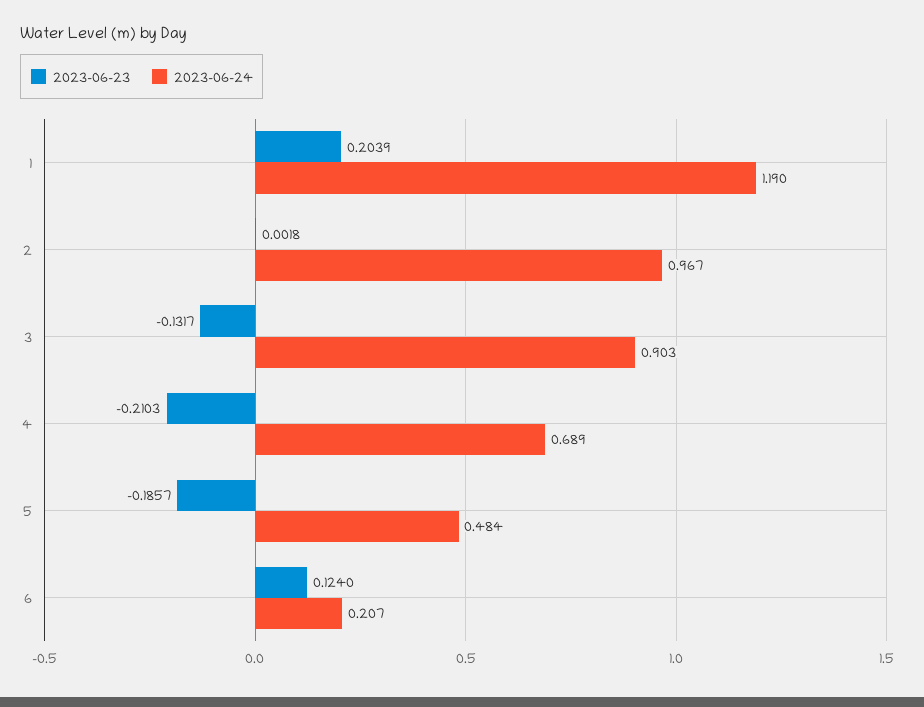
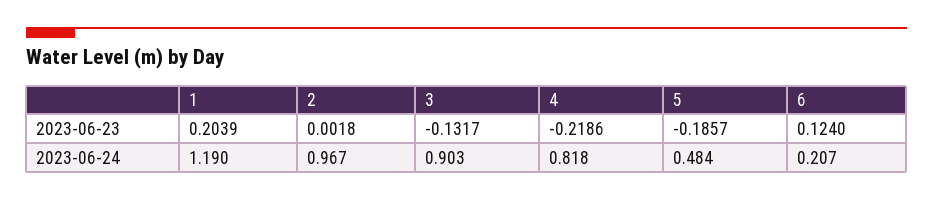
  {
    "2023-06-23": {
      "1": 0.2039,
      "2": 0.0018,
      "3": -0.1317,
-     "4": -0.2103,
+     "4": -0.2186,
      "5": -0.1857,
      "6": 0.124
    },
    "2023-06-24": {
      "1": 1.19,
      "2": 0.967,
      "3": 0.903,
-     "4": 0.689,
+     "4": 0.818,
      "5": 0.484,
      "6": 0.207
    }
  }

